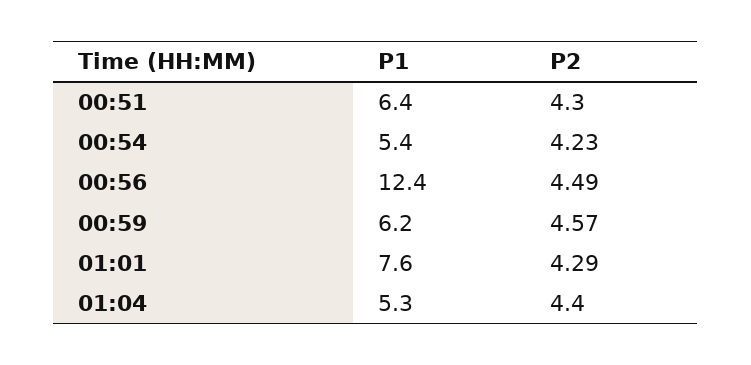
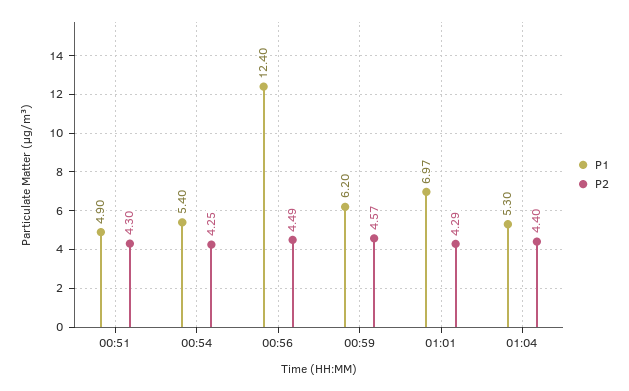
  {
    "P1": {
-     "00:51": 6.4,
+     "00:51": 4.9,
      "00:54": 5.4,
      "00:56": 12.4,
      "00:59": 6.2,
-     "01:01": 7.6,
+     "01:01": 6.97,
      "01:04": 5.3
    },
    "P2": {
      "00:51": 4.3,
-     "00:54": 4.23,
+     "00:54": 4.25,
      "00:56": 4.49,
      "00:59": 4.57,
      "01:01": 4.29,
      "01:04": 4.4
    }
  }

